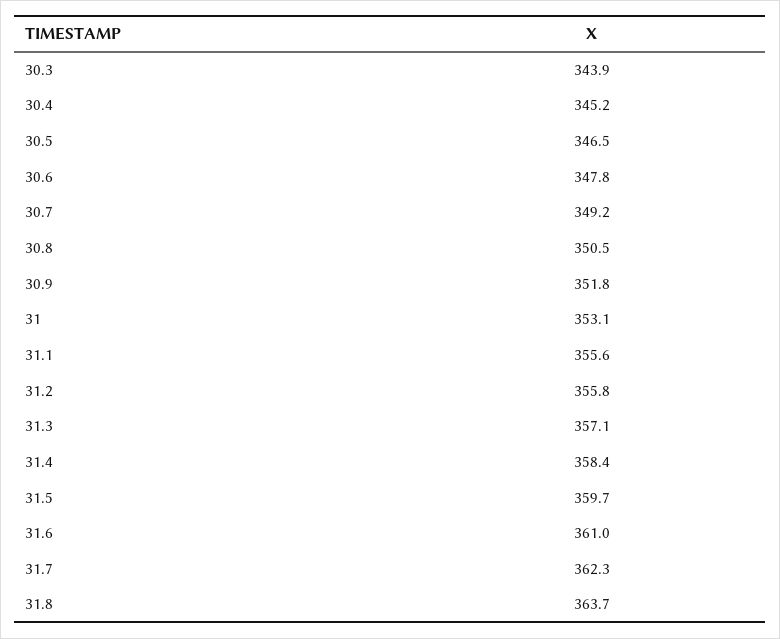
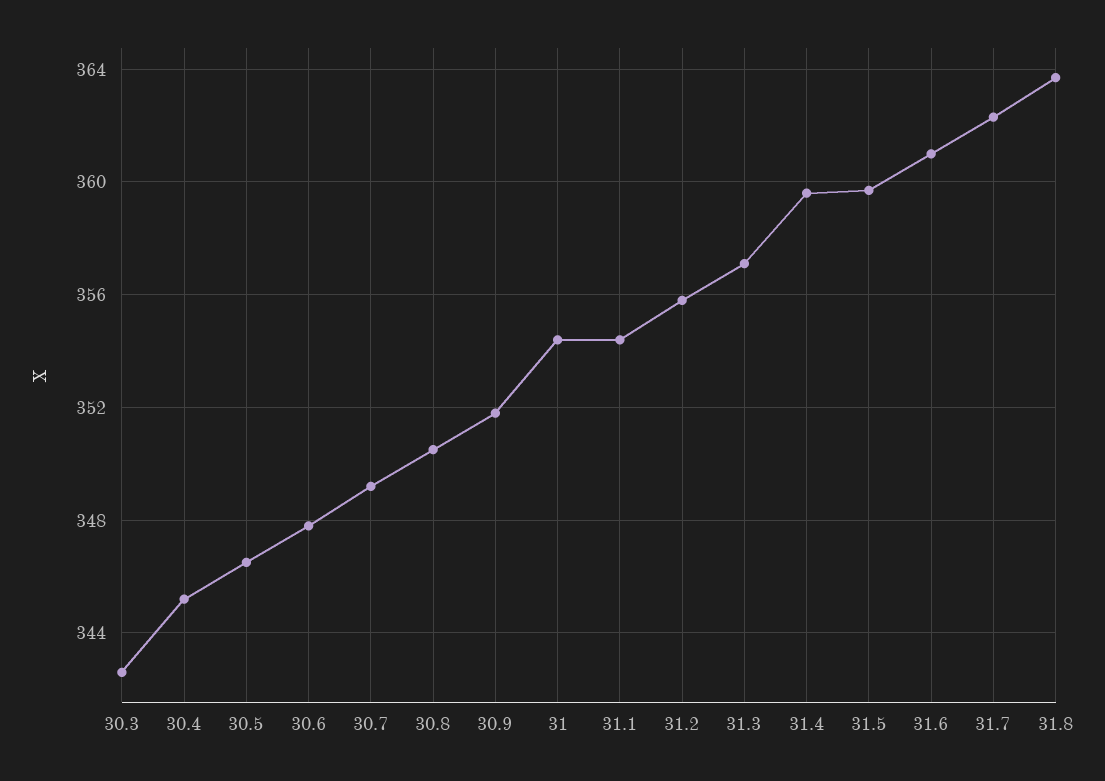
  {
-   "30.3": 343.9,
+   "30.3": 342.5,
    "30.4": 345.2,
    "30.5": 346.5,
    "30.6": 347.8,
    "30.7": 349.2,
    "30.8": 350.5,
    "30.9": 351.8,
-   "31": 353.1,
+   "31": 354.5,
-   "31.1": 355.6,
+   "31.1": 354.5,
    "31.2": 355.8,
    "31.3": 357.1,
-   "31.4": 358.4,
+   "31.4": 359.5,
    "31.5": 359.7,
    "31.6": 361,
    "31.7": 362.3,
    "31.8": 363.7
  }

